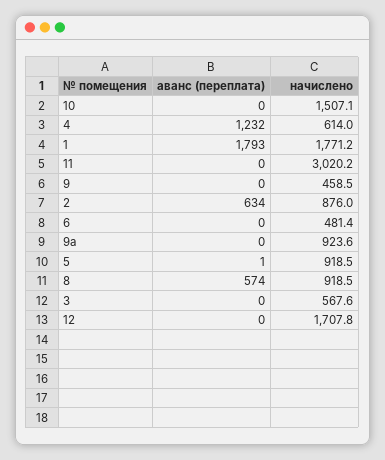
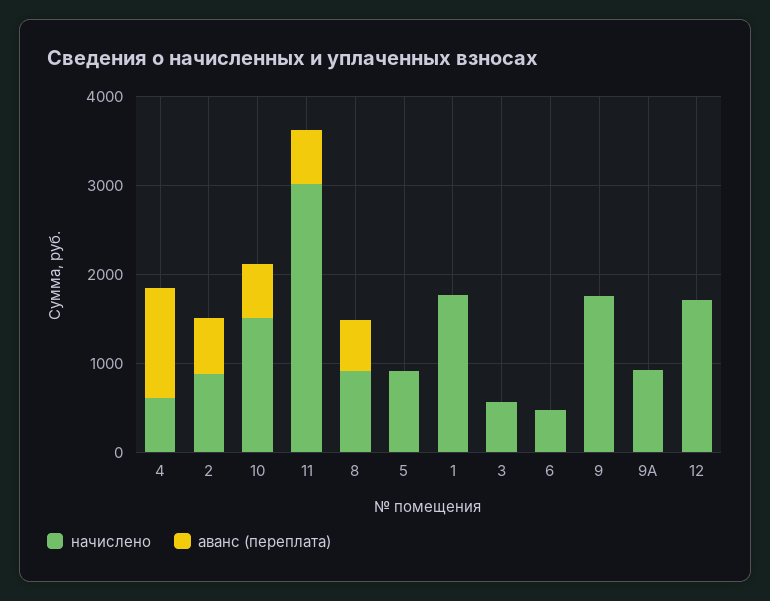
  {
    "аванс (переплата)": {
-     "10": 0,
+     "10": 600,
      "4": 1232,
-     "1": 1793,
+     "1": 0,
-     "11": 0,
+     "11": 600,
      "9": 0,
      "2": 634,
      "6": 0,
      "9а": 0,
      "5": 1,
      "8": 574,
      "3": 0,
      "12": 0
    },
    "начислено": {
      "10": 1507.1,
      "4": 614,
      "1": 1771.2,
      "11": 3020.2,
-     "9": 458.5,
+     "9": 1800,
      "2": 876,
      "6": 481.4,
      "9а": 923.6,
      "5": 918.5,
      "8": 918.5,
      "3": 567.6,
      "12": 1707.8
    }
  }

